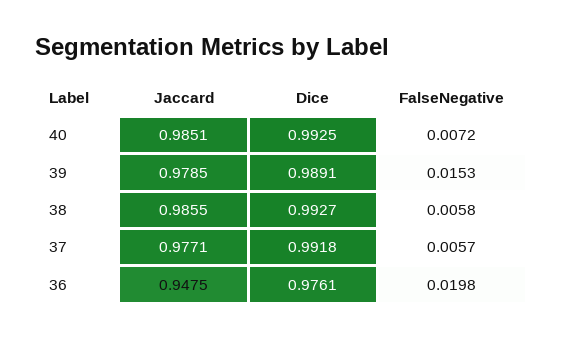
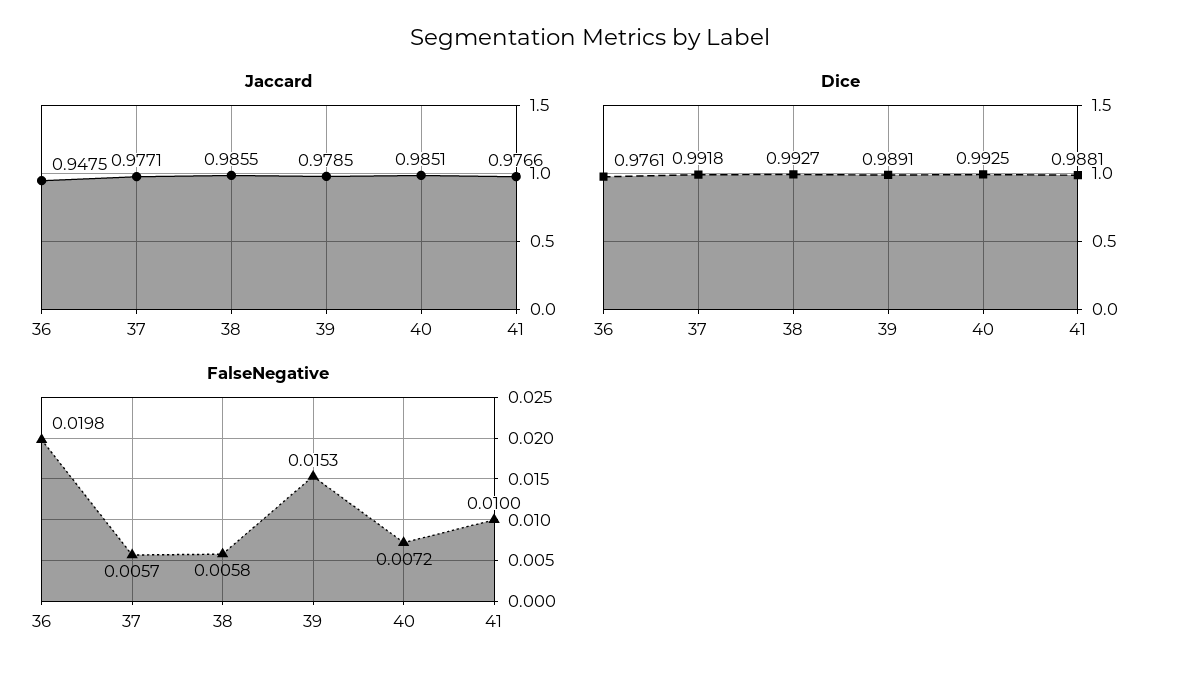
  {
    "Jaccard": {
      "40": 0.9851,
      "39": 0.9785,
      "38": 0.9855,
      "37": 0.9771,
-     "36": 0.9475
+     "36": 0.9475,
+     "41": 0.9766
    },
    "Dice": {
      "40": 0.9925,
      "39": 0.9891,
      "38": 0.9927,
      "37": 0.9918,
-     "36": 0.9761
+     "36": 0.9761,
+     "41": 0.9881
    },
    "FalseNegative": {
      "40": 0.0072,
      "39": 0.0153,
      "38": 0.0058,
      "37": 0.0057,
-     "36": 0.0198
+     "36": 0.0198,
+     "41": 0.01
    }
  }

